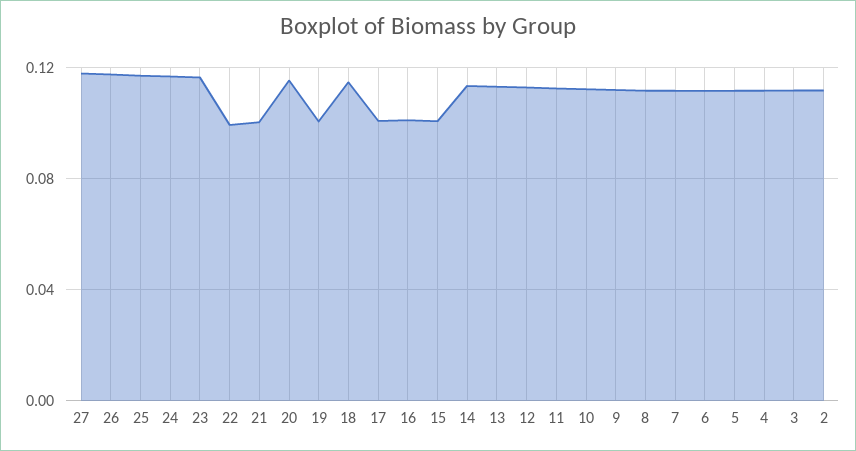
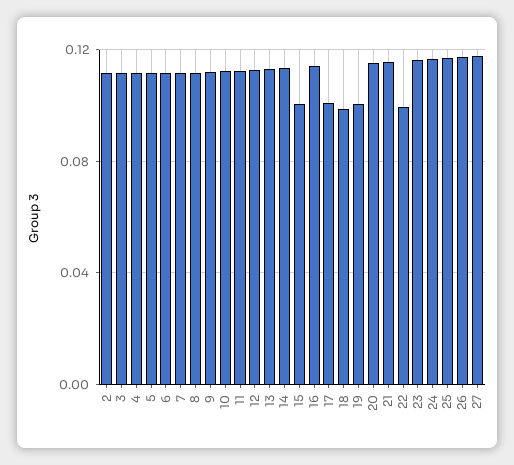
  {
    "27": 0.12,
    "26": 0.12,
    "25": 0.115,
    "24": 0.115,
    "23": 0.115,
    "22": 0.1,
-   "21": 0.1,
+   "21": 0.115,
    "20": 0.115,
    "19": 0.1,
-   "18": 0.115,
+   "18": 0.1,
    "17": 0.1,
-   "16": 0.1,
+   "16": 0.115,
    "15": 0.1,
    "14": 0.115,
    "13": 0.115,
    "12": 0.115,
    "11": 0.115,
    "10": 0.11,
    "9": 0.11,
    "8": 0.11,
    "7": 0.11,
    "6": 0.11,
    "5": 0.11,
    "4": 0.11,
    "3": 0.11,
    "2": 0.11
  }

